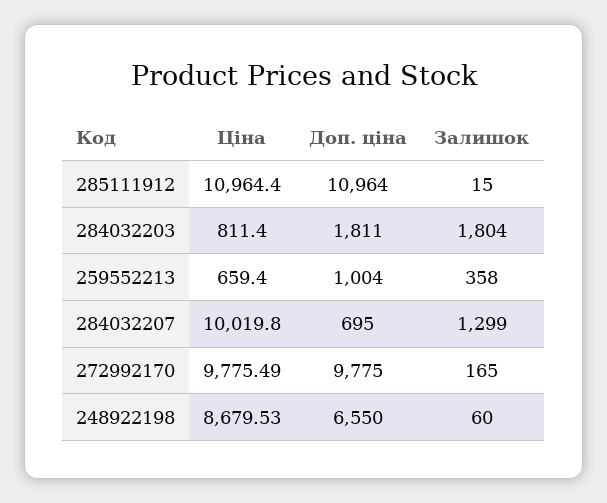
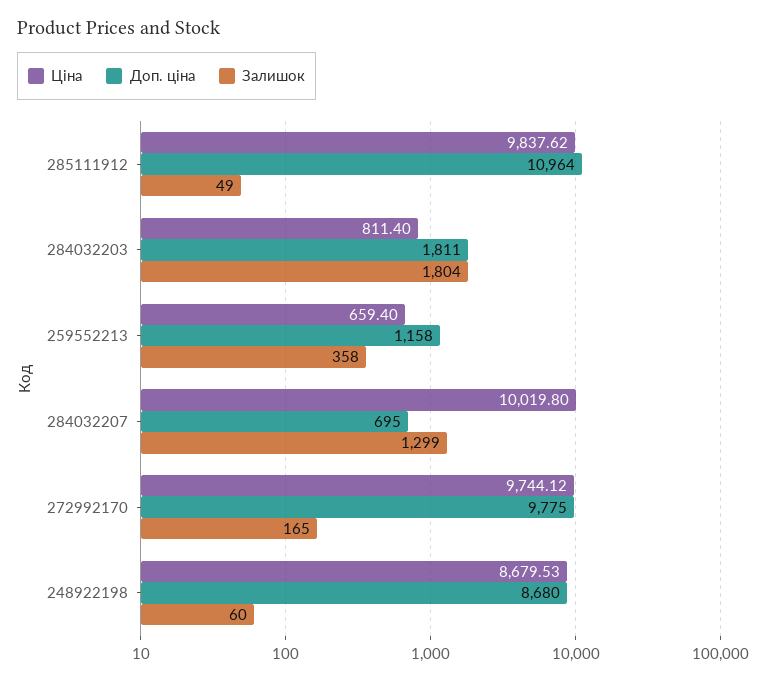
  {
    "Ціна": {
-     "285111912": 10964.4,
+     "285111912": 9837.62,
      "284032203": 811.4,
      "259552213": 659.4,
      "284032207": 10019.8,
-     "272992170": 9775.49,
+     "272992170": 9744.12,
      "248922198": 8679.53
    },
    "Доп. ціна": {
      "285111912": 10964,
      "284032203": 1811,
-     "259552213": 1004,
+     "259552213": 1158,
      "284032207": 695,
      "272992170": 9775,
-     "248922198": 6550
+     "248922198": 8680
    },
    "Залишок": {
-     "285111912": 15,
+     "285111912": 49,
      "284032203": 1804,
      "259552213": 358,
      "284032207": 1299,
      "272992170": 165,
      "248922198": 60
    }
  }

